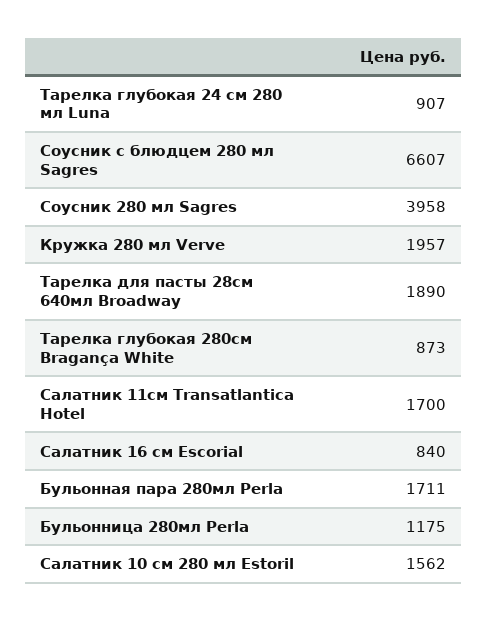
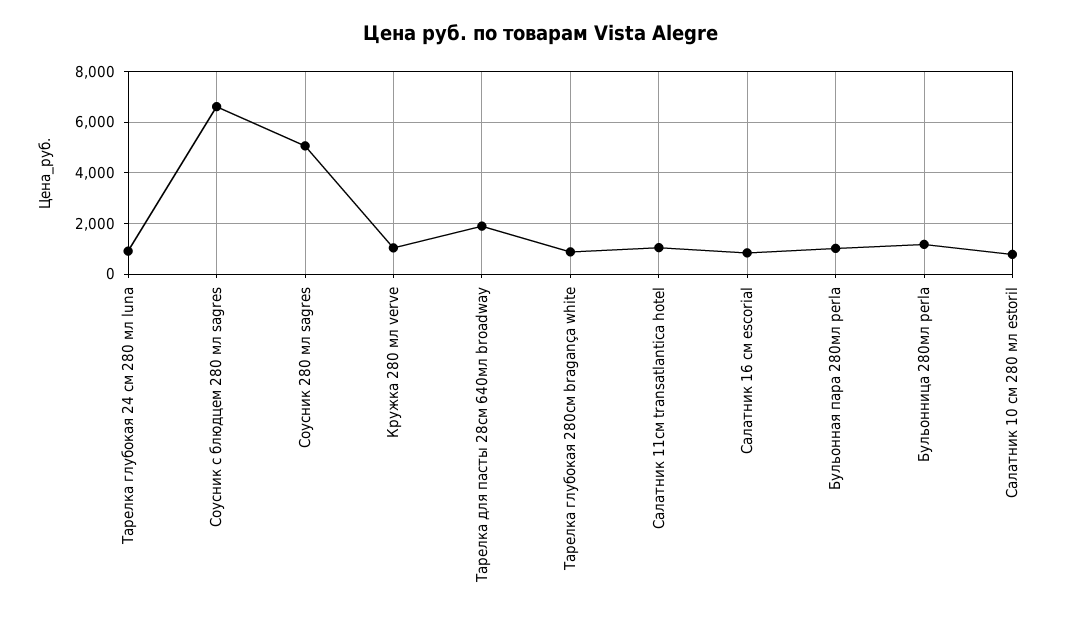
  {
    "Тарелка глубокая 24 см 280 мл Luna": 907,
    "Соусник с блюдцем 280 мл Sagres": 6607,
-   "Соусник 280 мл Sagres": 3958,
+   "Соусник 280 мл Sagres": 5000,
-   "Кружка 280 мл Verve": 1957,
+   "Кружка 280 мл Verve": 1000,
    "Тарелка для пасты 28см 640мл Broadway": 1890,
    "Тарелка глубокая 280см Bragança White": 873,
-   "Салатник 11см Transatlantica Hotel": 1700,
+   "Салатник 11см Transatlantica Hotel": 1000,
    "Салатник 16 см Escorial": 840,
-   "Бульонная пара 280мл Perla": 1711,
+   "Бульонная пара 280мл Perla": 1000,
    "Бульонница 280мл Perla": 1175,
-   "Салатник 10 см 280 мл Estoril": 1562
+   "Салатник 10 см 280 мл Estoril": 750
  }

